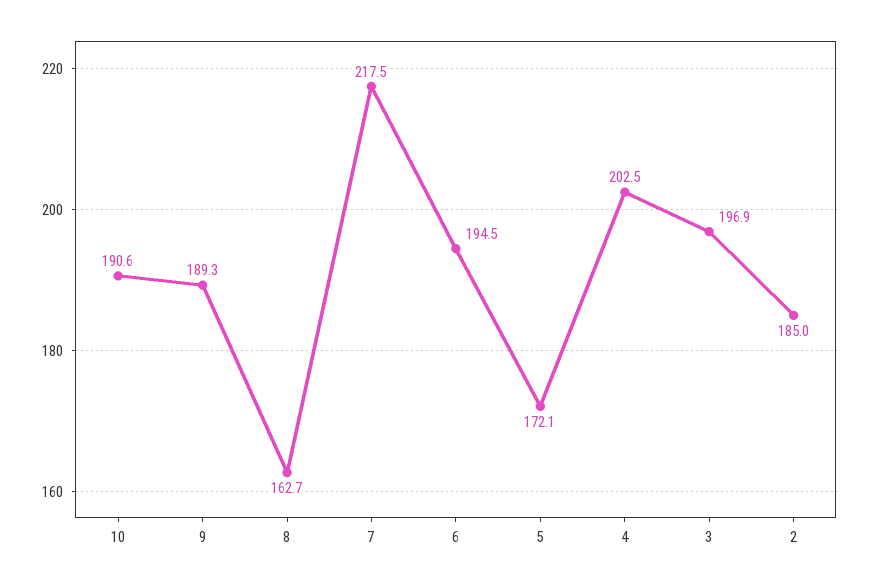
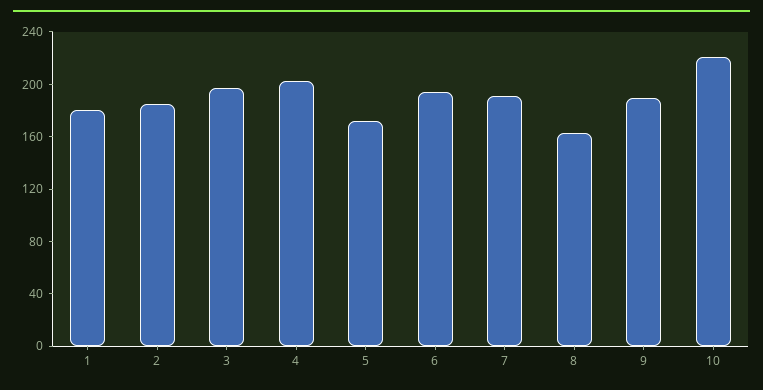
  {
-   "10": 190.6,
+   "10": 220,
    "9": 189.3,
    "8": 162.7,
-   "7": 217.5,
+   "7": 190,
    "6": 194.5,
    "5": 172.1,
    "4": 202.5,
    "3": 196.9,
-   "2": 185
+   "2": 185,
+   "1": 180
  }

